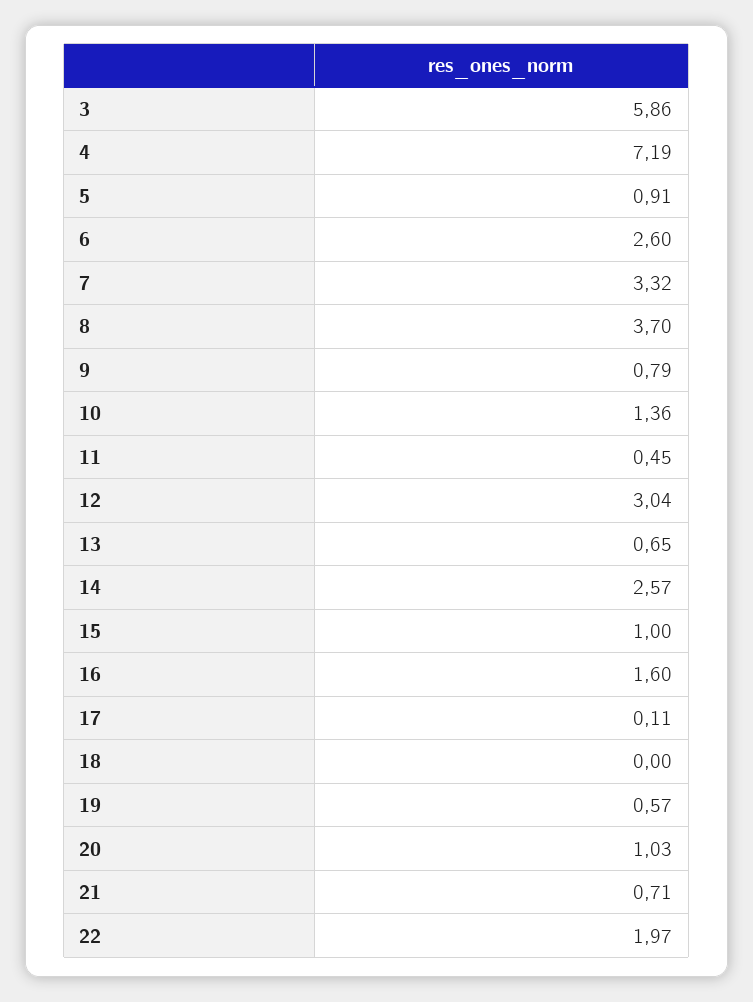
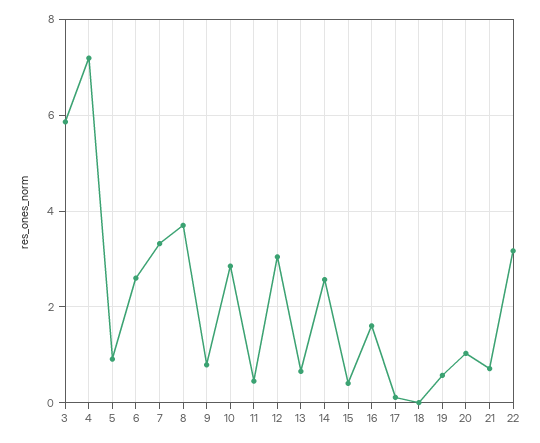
  {
    "3": 5.86,
    "4": 7.19,
    "5": 0.91,
    "6": 2.6,
    "7": 3.32,
    "8": 3.7,
    "9": 0.79,
-   "10": 1.36,
+   "10": 2.8,
    "11": 0.45,
    "12": 3.04,
    "13": 0.65,
    "14": 2.57,
-   "15": 1,
+   "15": 0.4,
    "16": 1.6,
    "17": 0.11,
    "18": 0,
    "19": 0.57,
    "20": 1.03,
    "21": 0.71,
-   "22": 1.97
+   "22": 3.2
  }

